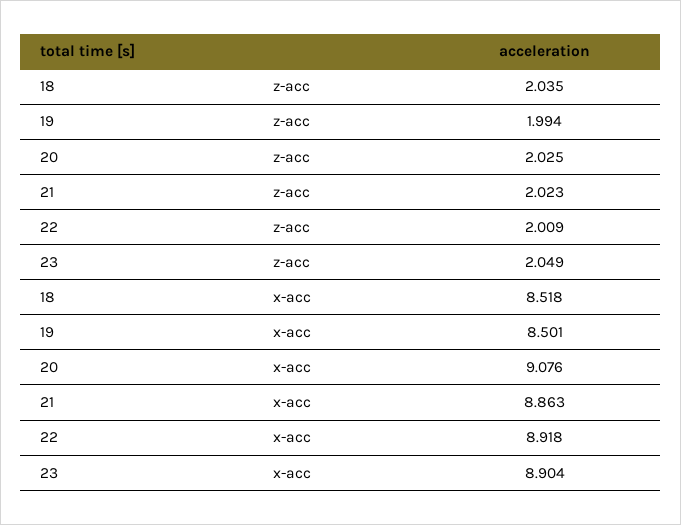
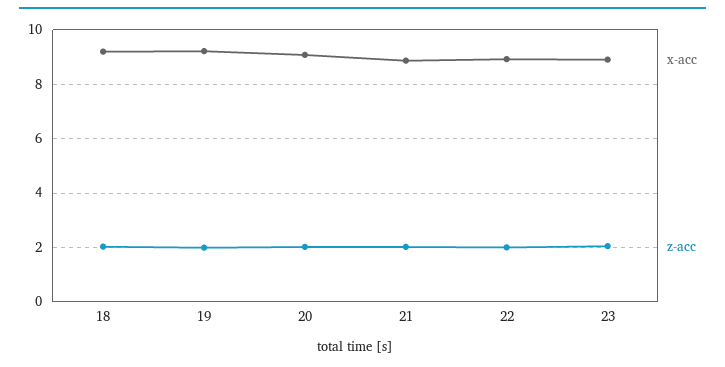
  {
    "z-acc": {
      "18": 2.035,
      "19": 1.994,
      "20": 2.025,
      "21": 2.023,
      "22": 2.009,
      "23": 2.049
    },
    "x-acc": {
-     "18": 8.518,
+     "18": 9.25,
-     "19": 8.501,
+     "19": 9.25,
      "20": 9.076,
      "21": 8.863,
      "22": 8.918,
      "23": 8.904
    }
  }

